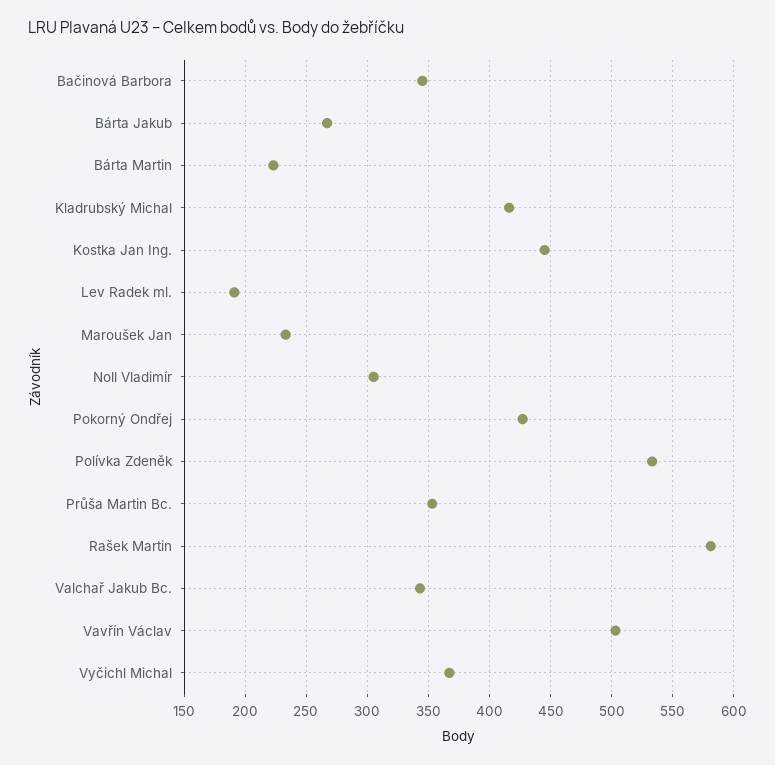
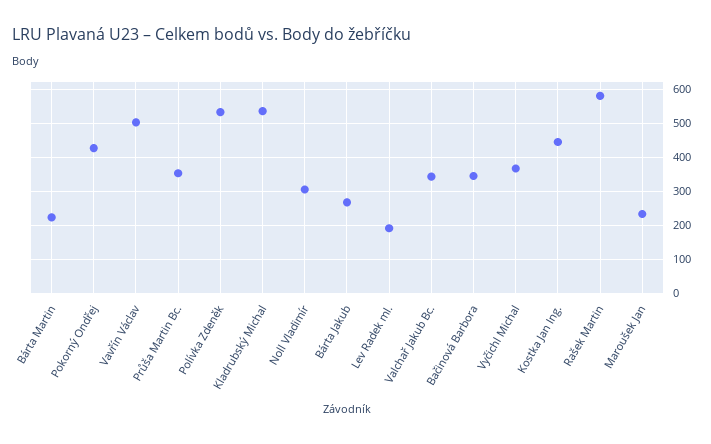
  {
    "Bačinová Barbora": 345,
    "Bárta Jakub": 265,
    "Bárta Martin": 225,
-   "Kladrubský Michal": 415,
+   "Kladrubský Michal": 540,
    "Kostka Jan Ing.": 445,
    "Lev Radek ml.": 190,
    "Maroušek Jan": 235,
    "Noll Vladimír": 305,
    "Pokorný Ondřej": 425,
    "Polívka Zdeněk": 535,
    "Průša Martin Bc.": 355,
    "Rašek Martin": 580,
    "Valchař Jakub Bc.": 345,
    "Vavřín Václav": 505,
    "Vyčichl Michal": 365
  }

